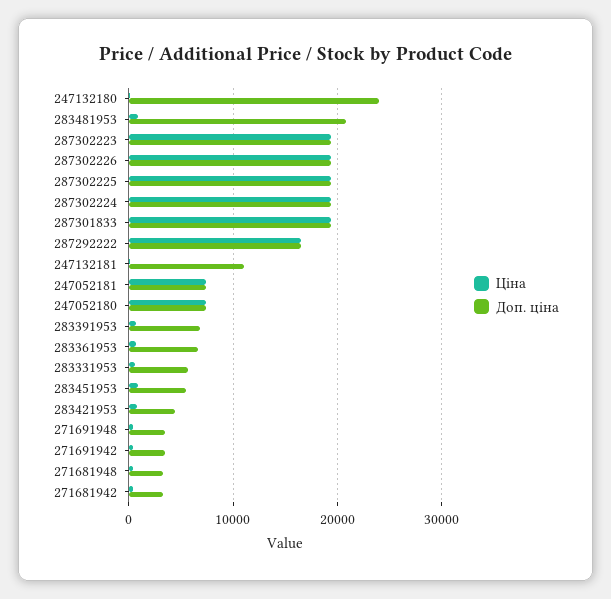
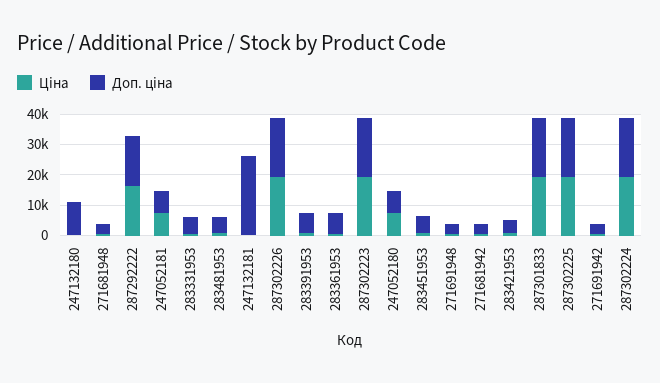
  {
    "Ціна": {
      "247132180": 0,
      "283481953": 1000,
      "287302223": 19000,
      "287302226": 19000,
      "287302225": 19000,
      "287302224": 19000,
      "287301833": 19000,
      "287292222": 16000,
      "247132181": 0,
      "247052181": 7000,
      "247052180": 7000,
      "283391953": 1000,
      "283361953": 1000,
      "283331953": 1000,
      "283451953": 1000,
      "283421953": 1000,
      "271691948": 0,
      "271691942": 0,
      "271681948": 0,
      "271681942": 0
    },
    "Доп. ціна": {
-     "247132180": 24000,
+     "247132180": 10000,
-     "283481953": 21000,
+     "283481953": 5000,
      "287302223": 19000,
      "287302226": 19000,
      "287302225": 19000,
      "287302224": 19000,
      "287301833": 19000,
      "287292222": 16000,
-     "247132181": 11000,
+     "247132181": 25000,
      "247052181": 7000,
      "247052180": 7000,
      "283391953": 7000,
      "283361953": 7000,
      "283331953": 6000,
      "283451953": 5000,
      "283421953": 4000,
      "271691948": 3000,
      "271691942": 3000,
      "271681948": 3000,
      "271681942": 3000
    }
  }

